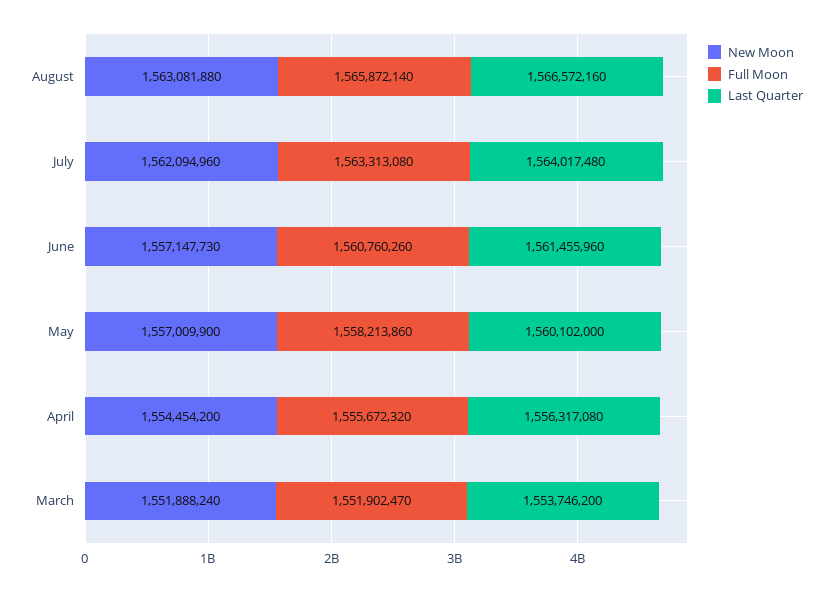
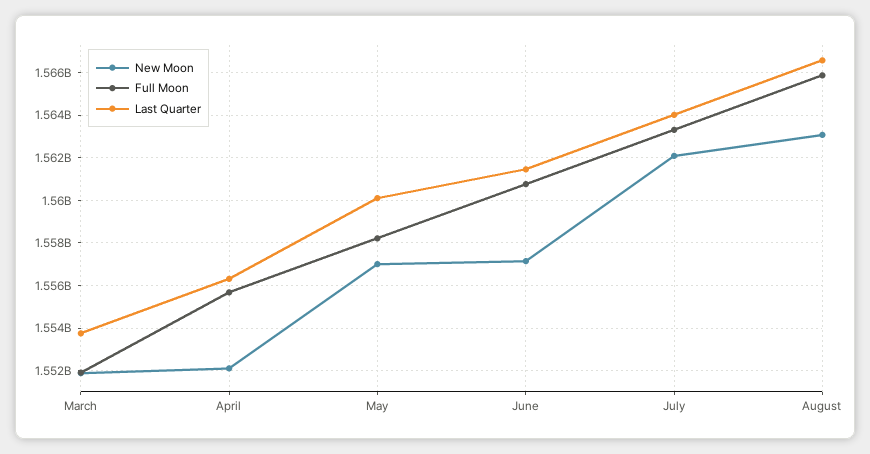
  {
    "New Moon": {
      "August": 1563081880,
      "July": 1562094960,
      "June": 1557147730,
      "May": 1557009900,
-     "April": 1554454200,
+     "April": 1552000000,
      "March": 1551888240
    },
    "Full Moon": {
      "August": 1565872140,
      "July": 1563313080,
      "June": 1560760260,
      "May": 1558213860,
      "April": 1555672320,
      "March": 1551902470
    },
    "Last Quarter": {
      "August": 1566572160,
      "July": 1564017480,
      "June": 1561455960,
      "May": 1560102000,
      "April": 1556317080,
      "March": 1553746200
    }
  }

